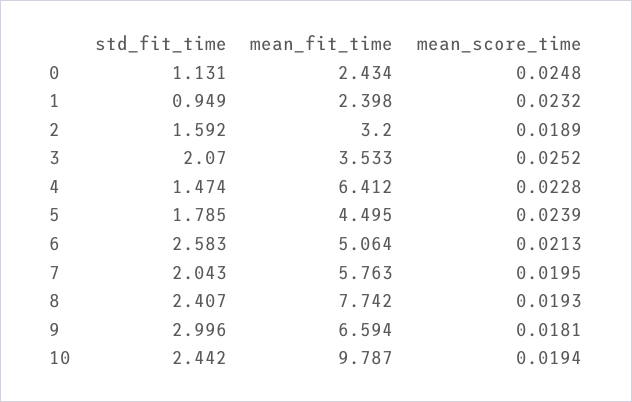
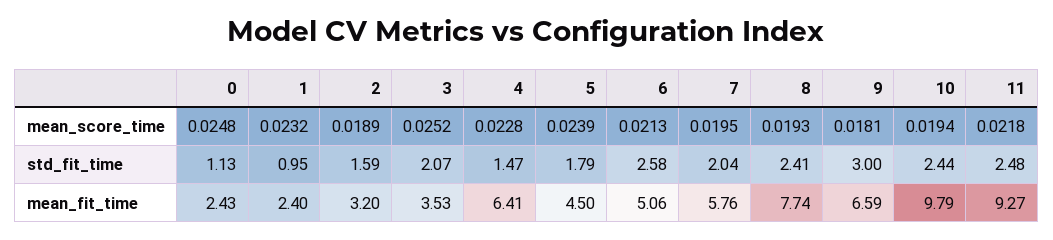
  {
    "std_fit_time": {
      "0": 1.131,
      "1": 0.949,
      "2": 1.592,
      "3": 2.07,
      "4": 1.474,
      "5": 1.785,
      "6": 2.583,
      "7": 2.043,
      "8": 2.407,
      "9": 2.996,
-     "10": 2.442
+     "10": 2.442,
+     "11": 2.48
    },
    "mean_fit_time": {
      "0": 2.434,
      "1": 2.398,
      "2": 3.2,
      "3": 3.533,
      "4": 6.412,
      "5": 4.495,
      "6": 5.064,
      "7": 5.763,
      "8": 7.742,
      "9": 6.594,
-     "10": 9.787
+     "10": 9.787,
+     "11": 9.27
    },
    "mean_score_time": {
      "0": 0.0248,
      "1": 0.0232,
      "2": 0.0189,
      "3": 0.0252,
      "4": 0.0228,
      "5": 0.0239,
      "6": 0.0213,
      "7": 0.0195,
      "8": 0.0193,
      "9": 0.0181,
-     "10": 0.0194
+     "10": 0.0194,
+     "11": 0.0218
    }
  }

